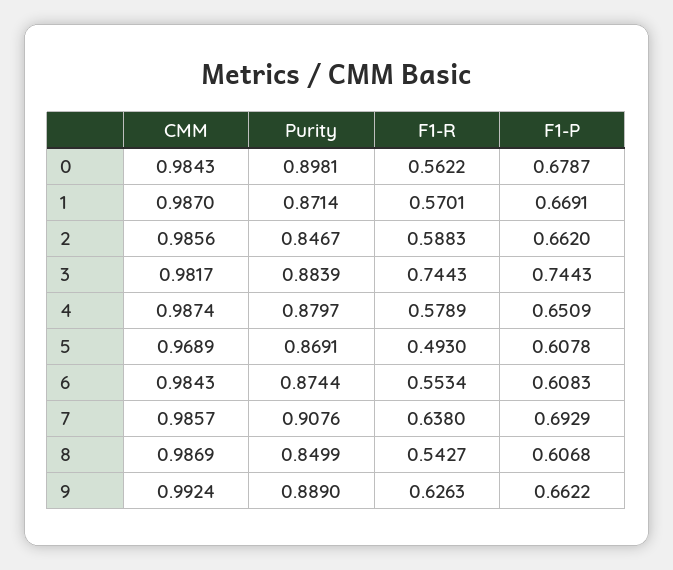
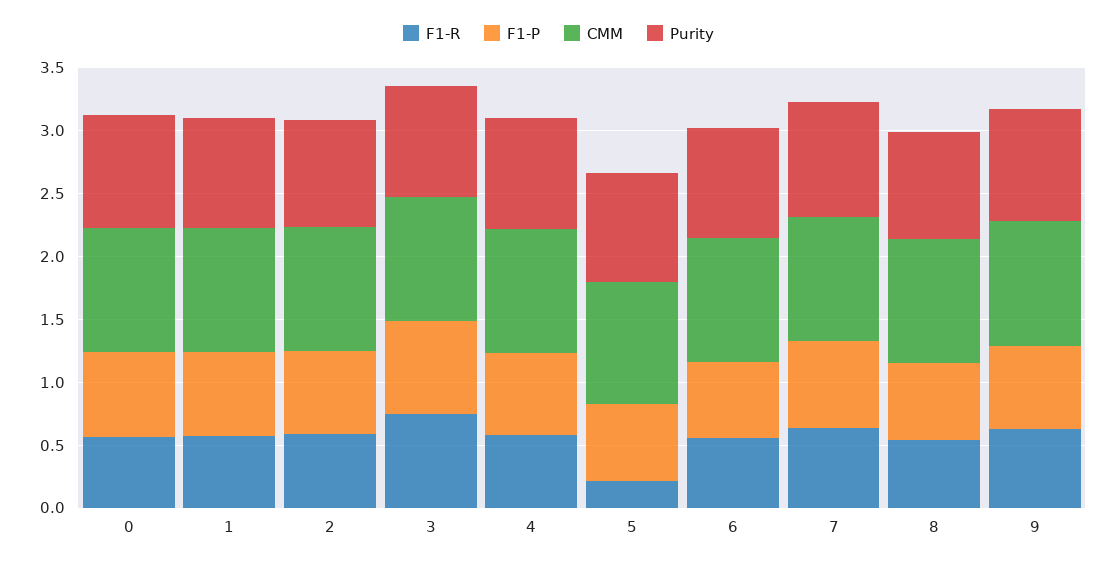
  {
    "CMM": {
      "0": 0.9843,
      "1": 0.987,
      "2": 0.9856,
      "3": 0.9817,
      "4": 0.9874,
      "5": 0.9689,
      "6": 0.9843,
      "7": 0.9857,
      "8": 0.9869,
      "9": 0.9924
    },
    "Purity": {
      "0": 0.8981,
      "1": 0.8714,
      "2": 0.8467,
      "3": 0.8839,
      "4": 0.8797,
      "5": 0.8691,
      "6": 0.8744,
      "7": 0.9076,
      "8": 0.8499,
      "9": 0.889
    },
    "F1-R": {
      "0": 0.5622,
      "1": 0.5701,
      "2": 0.5883,
      "3": 0.7443,
      "4": 0.5789,
-     "5": 0.493,
+     "5": 0.2,
      "6": 0.5534,
      "7": 0.638,
      "8": 0.5427,
      "9": 0.6263
    },
    "F1-P": {
      "0": 0.6787,
      "1": 0.6691,
      "2": 0.662,
      "3": 0.7443,
      "4": 0.6509,
      "5": 0.6078,
      "6": 0.6083,
      "7": 0.6929,
      "8": 0.6068,
      "9": 0.6622
    }
  }

